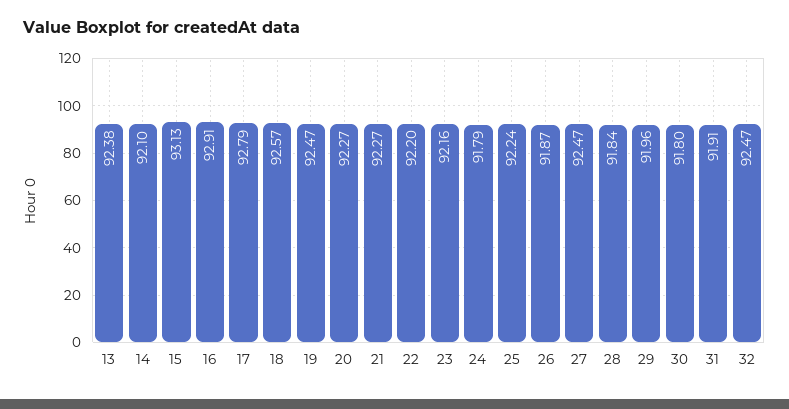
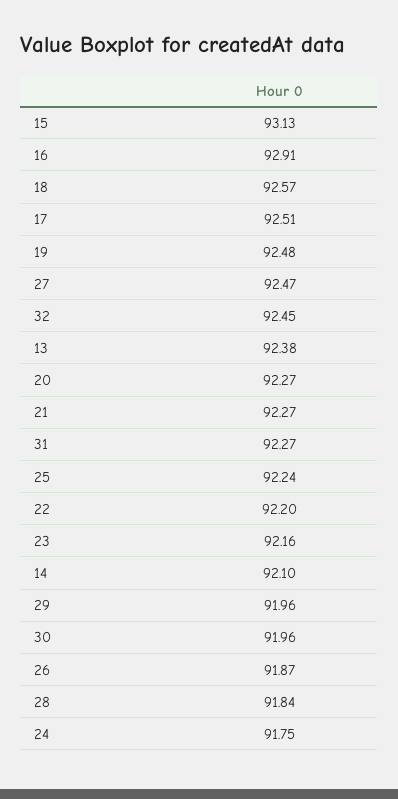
  {
    "13": 92.38,
    "14": 92.1,
    "15": 93.13,
    "16": 92.91,
-   "17": 92.79,
+   "17": 92.51,
    "18": 92.57,
-   "19": 92.47,
+   "19": 92.48,
    "20": 92.27,
    "21": 92.27,
    "22": 92.2,
    "23": 92.16,
-   "24": 91.79,
+   "24": 91.75,
    "25": 92.24,
    "26": 91.87,
    "27": 92.47,
    "28": 91.84,
    "29": 91.96,
-   "30": 91.8,
+   "30": 91.96,
-   "31": 91.91,
+   "31": 92.27,
-   "32": 92.47
+   "32": 92.45
  }

